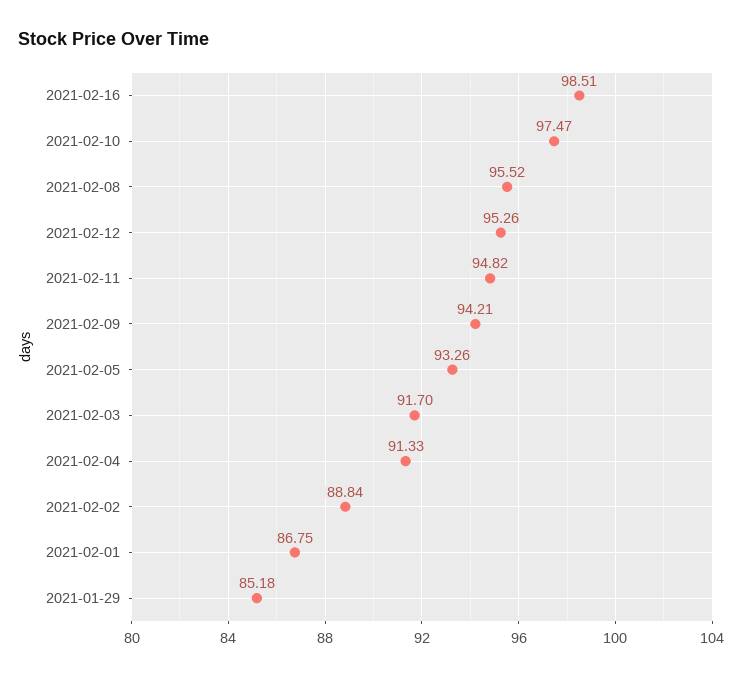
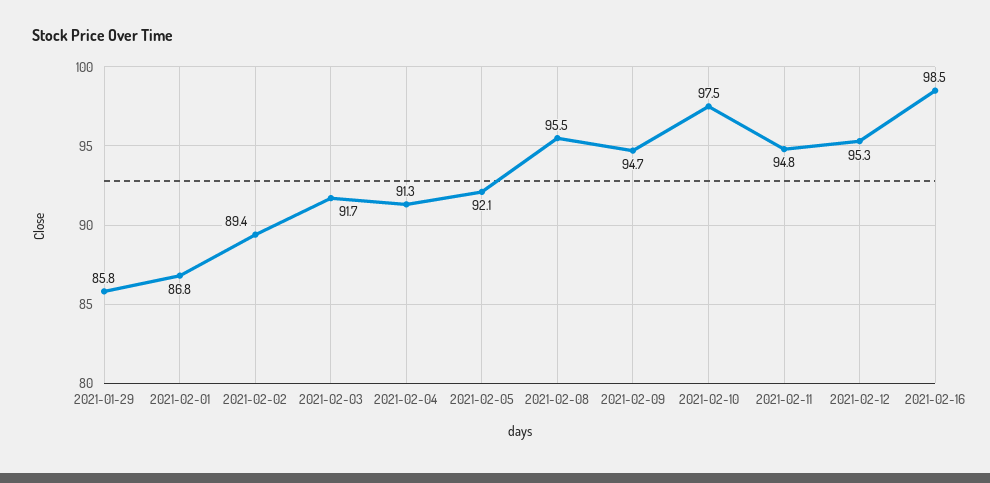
  {
    "2021-02-16": 98.51,
    "2021-02-10": 97.47,
    "2021-02-08": 95.52,
    "2021-02-12": 95.26,
    "2021-02-11": 94.82,
-   "2021-02-09": 94.21,
+   "2021-02-09": 94.7,
-   "2021-02-05": 93.26,
+   "2021-02-05": 92.1,
    "2021-02-03": 91.7,
    "2021-02-04": 91.33,
-   "2021-02-02": 88.84,
+   "2021-02-02": 89.4,
    "2021-02-01": 86.75,
-   "2021-01-29": 85.18
+   "2021-01-29": 85.8
  }

